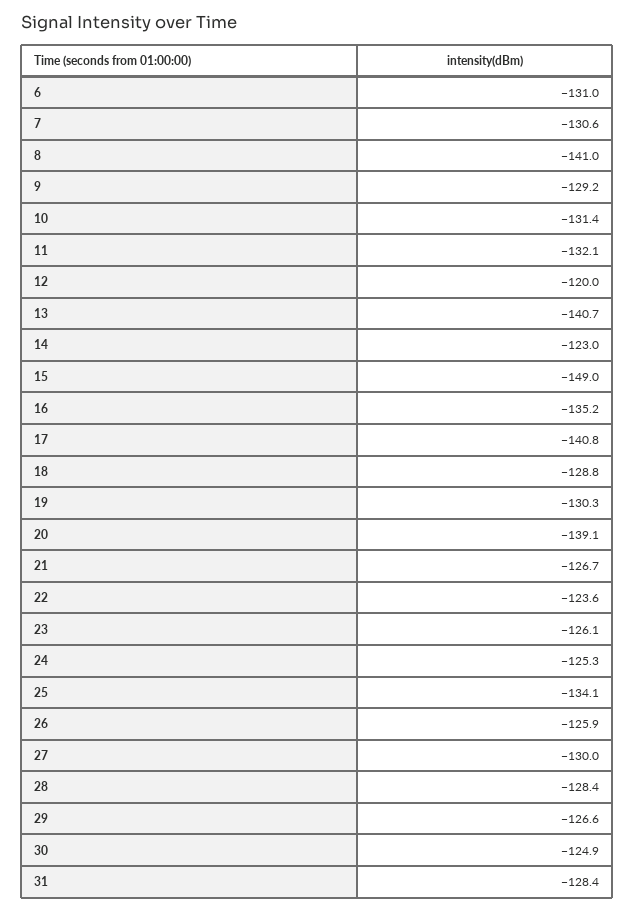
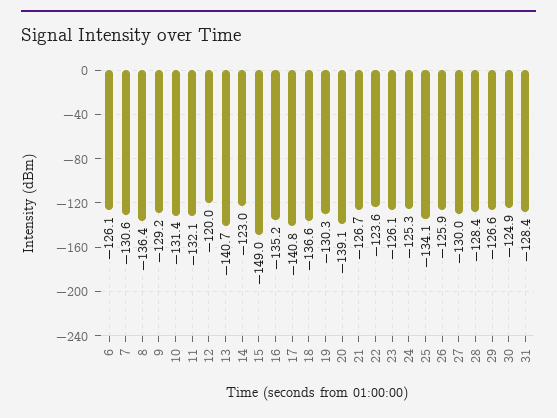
  {
-   "6": -131,
+   "6": -126.1,
    "7": -130.6,
-   "8": -141,
+   "8": -136.4,
    "9": -129.2,
    "10": -131.4,
    "11": -132.1,
    "12": -120,
    "13": -140.7,
    "14": -123,
    "15": -149,
    "16": -135.2,
    "17": -140.8,
-   "18": -128.8,
+   "18": -136.6,
    "19": -130.3,
    "20": -139.1,
    "21": -126.7,
    "22": -123.6,
    "23": -126.1,
    "24": -125.3,
    "25": -134.1,
    "26": -125.9,
    "27": -130,
    "28": -128.4,
    "29": -126.6,
    "30": -124.9,
    "31": -128.4
  }

